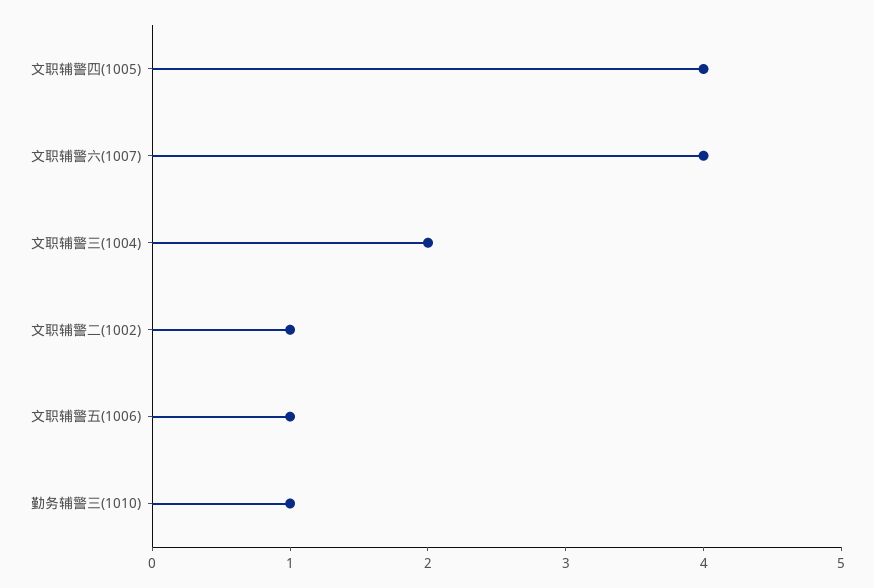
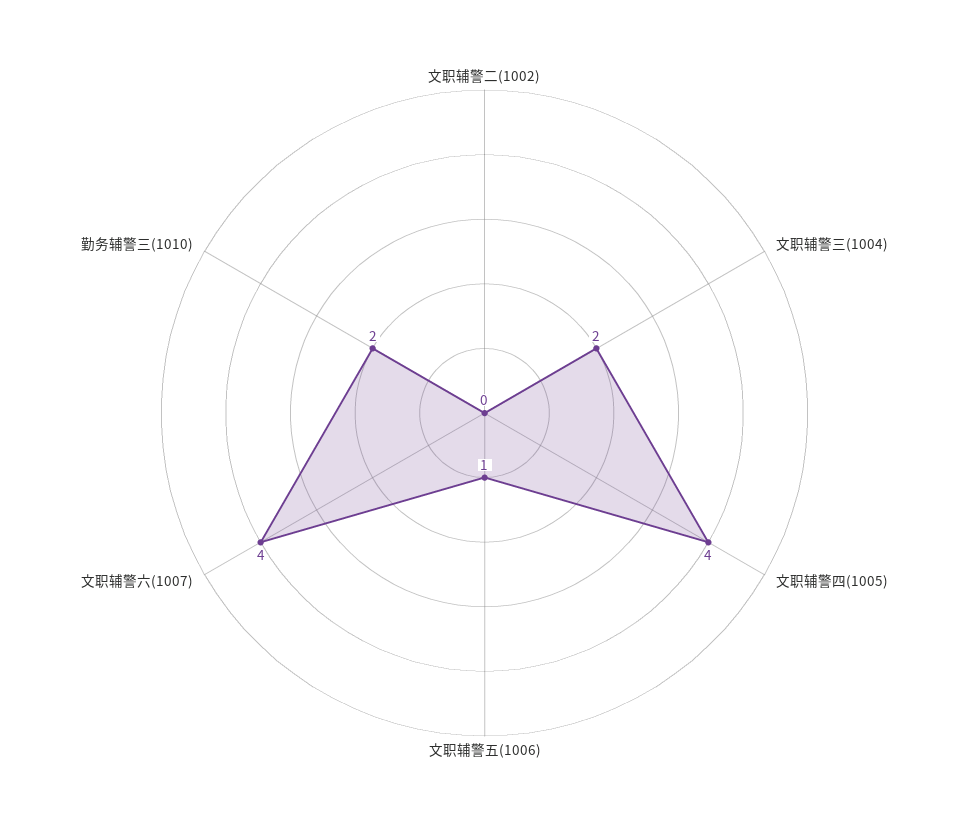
  {
    "文职辅警四(1005)": 4,
    "文职辅警六(1007)": 4,
    "文职辅警三(1004)": 2,
-   "文职辅警二(1002)": 1,
+   "文职辅警二(1002)": 0,
    "文职辅警五(1006)": 1,
-   "勤务辅警三(1010)": 1
+   "勤务辅警三(1010)": 2
  }

